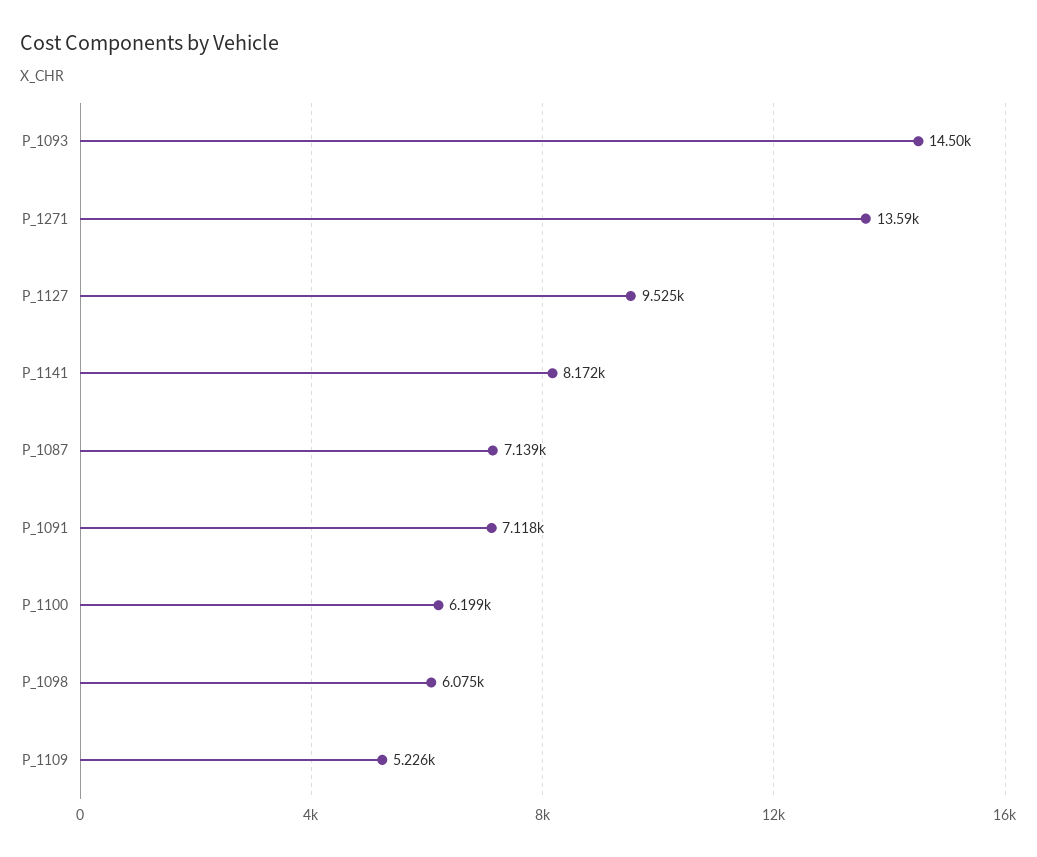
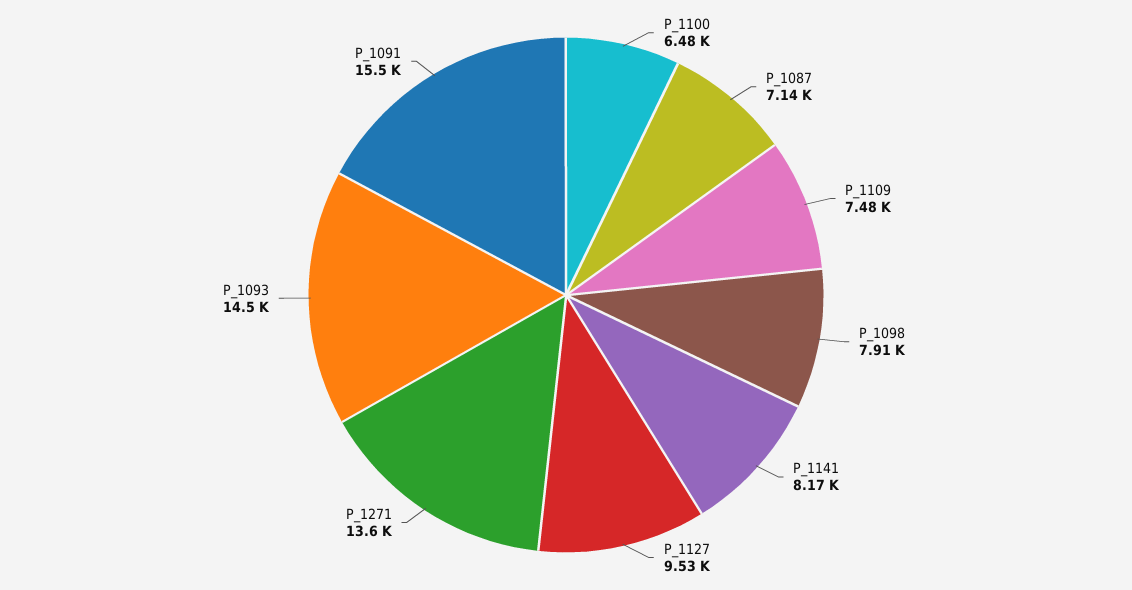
  {
    "P_1093": 14500,
    "P_1271": 13590,
    "P_1127": 9525,
    "P_1141": 8172,
    "P_1087": 7139,
-   "P_1091": 7118,
+   "P_1091": 15500,
-   "P_1100": 6199,
+   "P_1100": 6480,
-   "P_1098": 6075,
+   "P_1098": 7910,
-   "P_1109": 5226
+   "P_1109": 7480
  }

